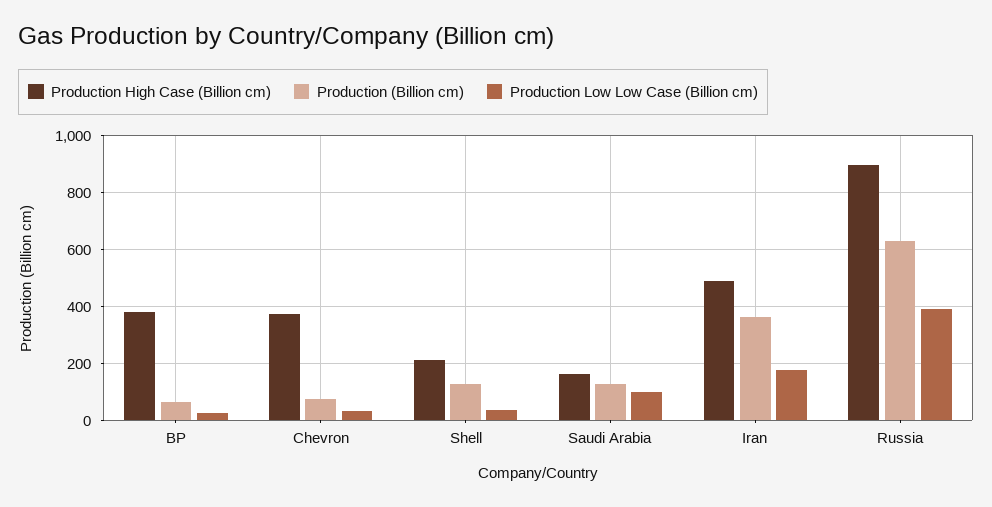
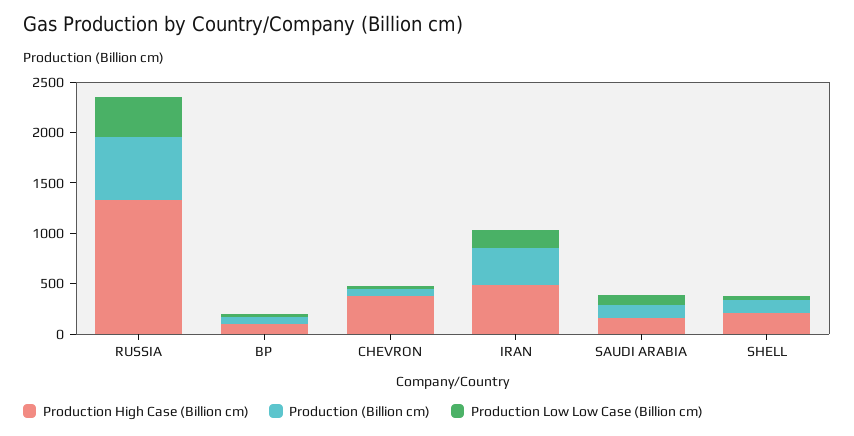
  {
    "Production High Case (Billion cm)": {
-     "BP": 375,
+     "BP": 100,
      "Chevron": 375,
      "Shell": 225,
      "Saudi Arabia": 150,
      "Iran": 500,
-     "Russia": 900
+     "Russia": 1300
    },
    "Production (Billion cm)": {
      "BP": 75,
      "Chevron": 75,
      "Shell": 125,
      "Saudi Arabia": 125,
      "Iran": 350,
      "Russia": 625
    },
    "Production Low Low Case (Billion cm)": {
      "BP": 25,
      "Chevron": 25,
      "Shell": 50,
      "Saudi Arabia": 100,
      "Iran": 175,
      "Russia": 400
    }
  }

